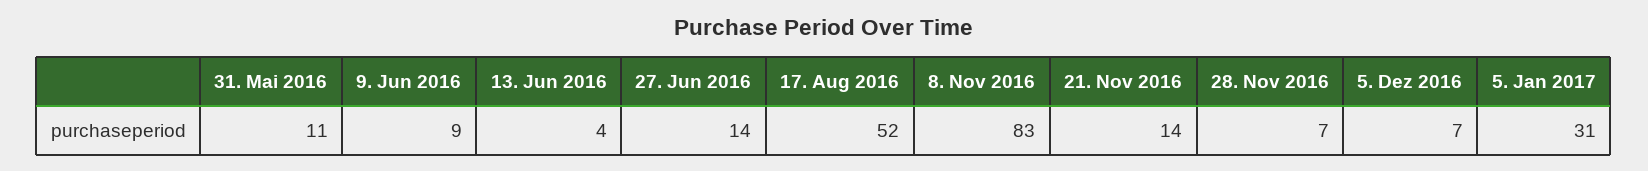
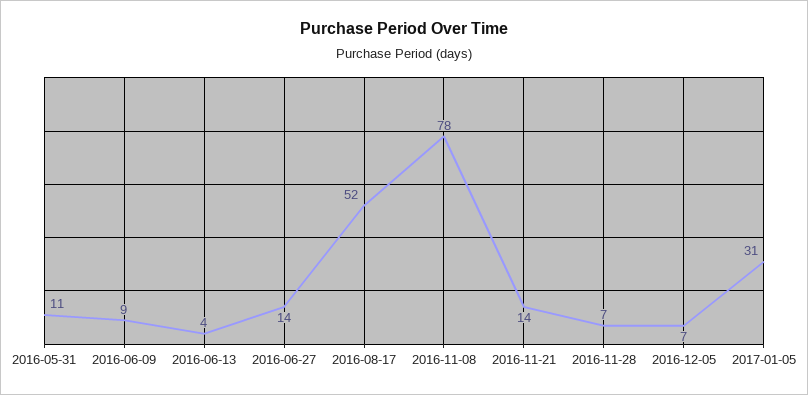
  {
    "31. Mai 2016": 11,
    "9. Jun 2016": 9,
    "13. Jun 2016": 4,
    "27. Jun 2016": 14,
    "17. Aug 2016": 52,
-   "8. Nov 2016": 83,
+   "8. Nov 2016": 78,
    "21. Nov 2016": 14,
    "28. Nov 2016": 7,
    "5. Dez 2016": 7,
    "5. Jan 2017": 31
  }

